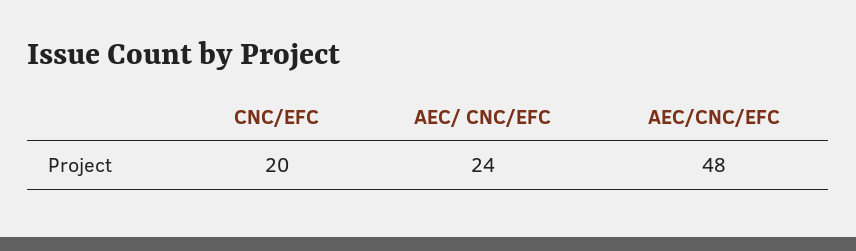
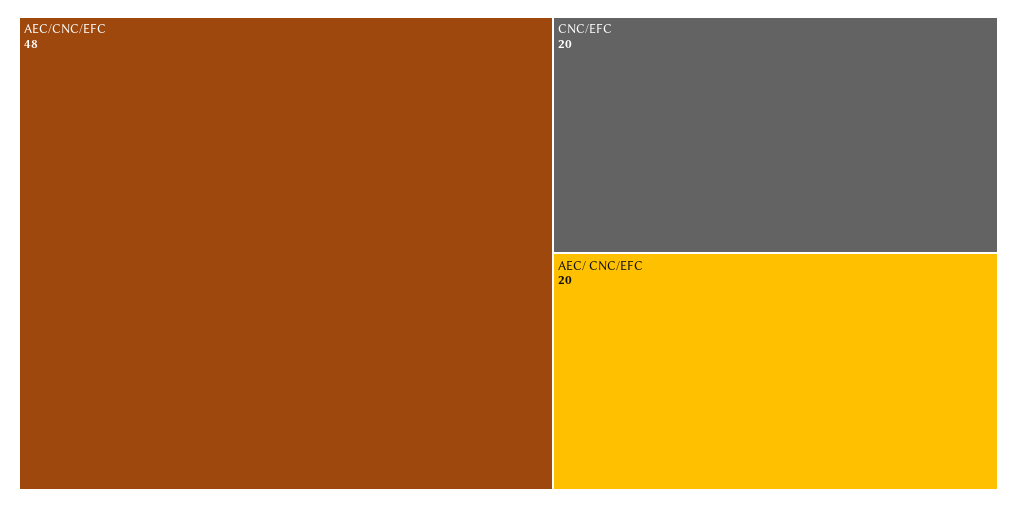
  {
    "CNC/EFC": 20,
-   "AEC/ CNC/EFC": 24,
+   "AEC/ CNC/EFC": 20,
    "AEC/CNC/EFC": 48
  }

